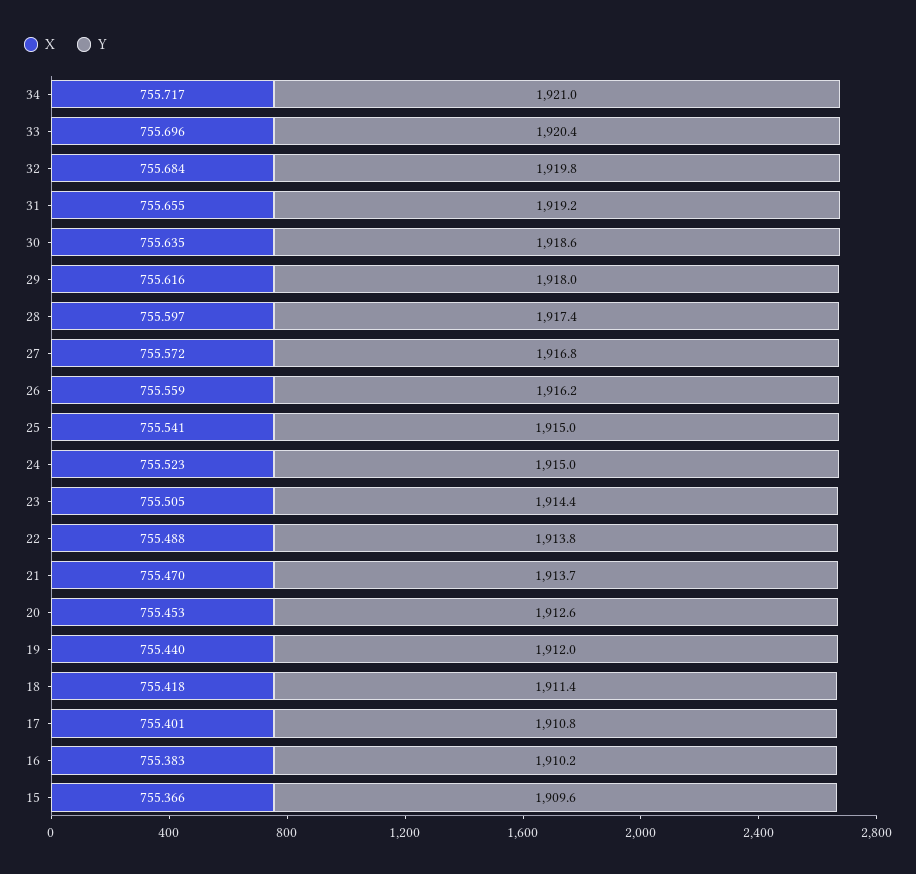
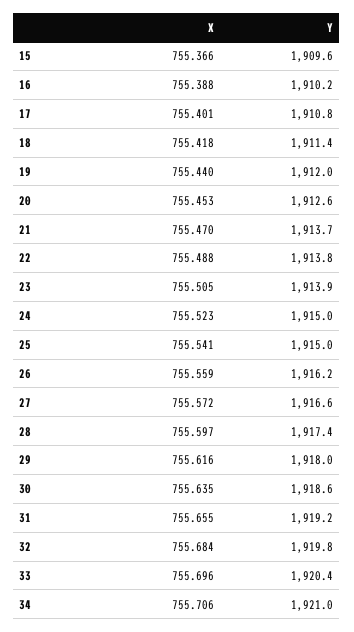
  {
    "X": {
-     "34": 755.717,
+     "34": 755.706,
      "33": 755.696,
      "32": 755.684,
      "31": 755.655,
      "30": 755.635,
      "29": 755.616,
      "28": 755.597,
      "27": 755.572,
      "26": 755.559,
      "25": 755.541,
      "24": 755.523,
      "23": 755.505,
      "22": 755.488,
      "21": 755.47,
      "20": 755.453,
      "19": 755.44,
      "18": 755.418,
      "17": 755.401,
-     "16": 755.383,
+     "16": 755.388,
      "15": 755.366
    },
    "Y": {
      "34": 1921,
      "33": 1920.4,
      "32": 1919.8,
      "31": 1919.2,
      "30": 1918.6,
      "29": 1918,
      "28": 1917.4,
-     "27": 1916.8,
+     "27": 1916.6,
      "26": 1916.2,
      "25": 1915,
      "24": 1915,
-     "23": 1914.4,
+     "23": 1913.9,
      "22": 1913.8,
      "21": 1913.7,
      "20": 1912.6,
      "19": 1912,
      "18": 1911.4,
      "17": 1910.8,
      "16": 1910.2,
      "15": 1909.6
    }
  }

